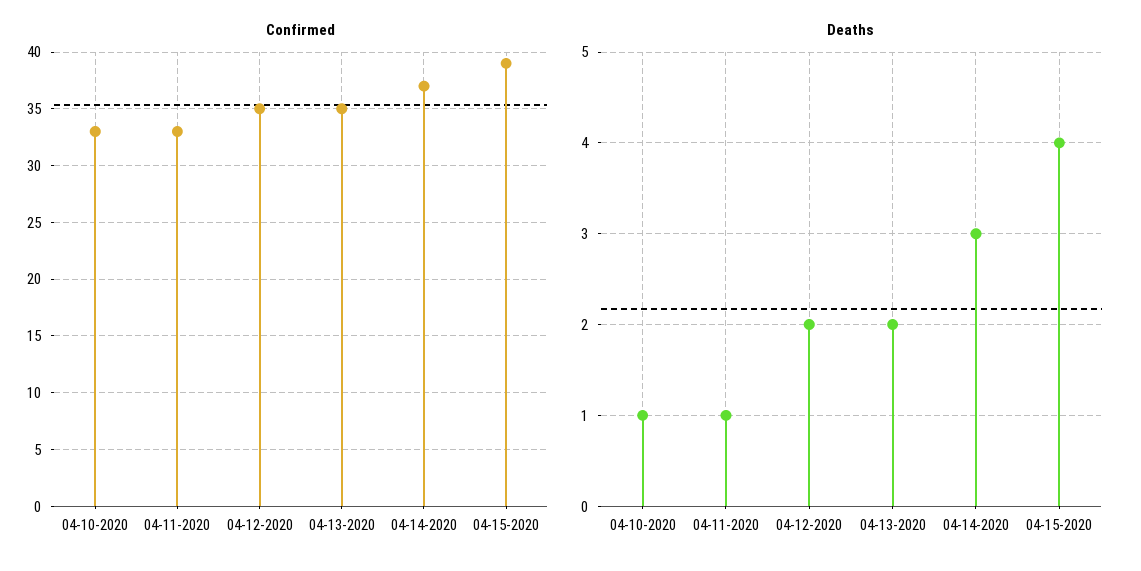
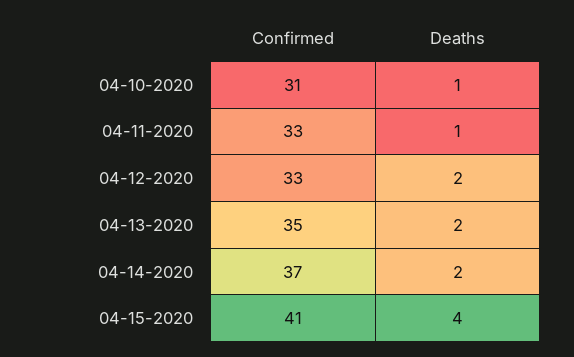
  {
    "Confirmed": {
-     "04-10-2020": 33,
+     "04-10-2020": 31,
      "04-11-2020": 33,
-     "04-12-2020": 35,
+     "04-12-2020": 33,
      "04-13-2020": 35,
      "04-14-2020": 37,
-     "04-15-2020": 39
+     "04-15-2020": 41
    },
    "Deaths": {
      "04-10-2020": 1,
      "04-11-2020": 1,
      "04-12-2020": 2,
      "04-13-2020": 2,
-     "04-14-2020": 3,
+     "04-14-2020": 2,
      "04-15-2020": 4
    }
  }

